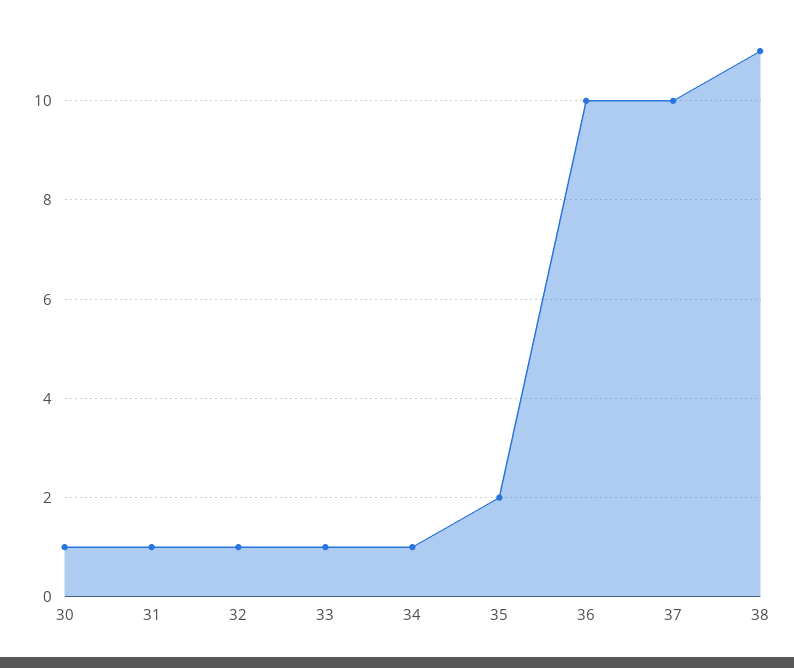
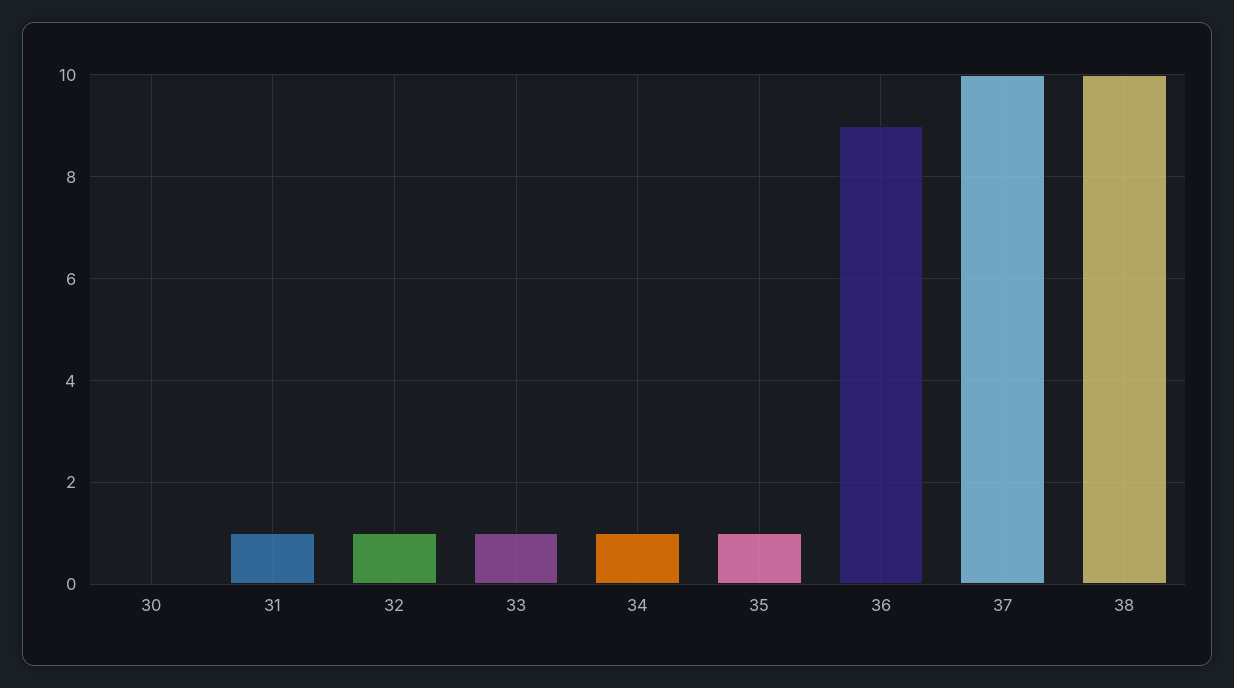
  {
-   "30": 1,
+   "30": 0,
    "31": 1,
    "32": 1,
    "33": 1,
    "34": 1,
-   "35": 2,
+   "35": 1,
-   "36": 10,
+   "36": 9,
    "37": 10,
-   "38": 11
+   "38": 10
  }

